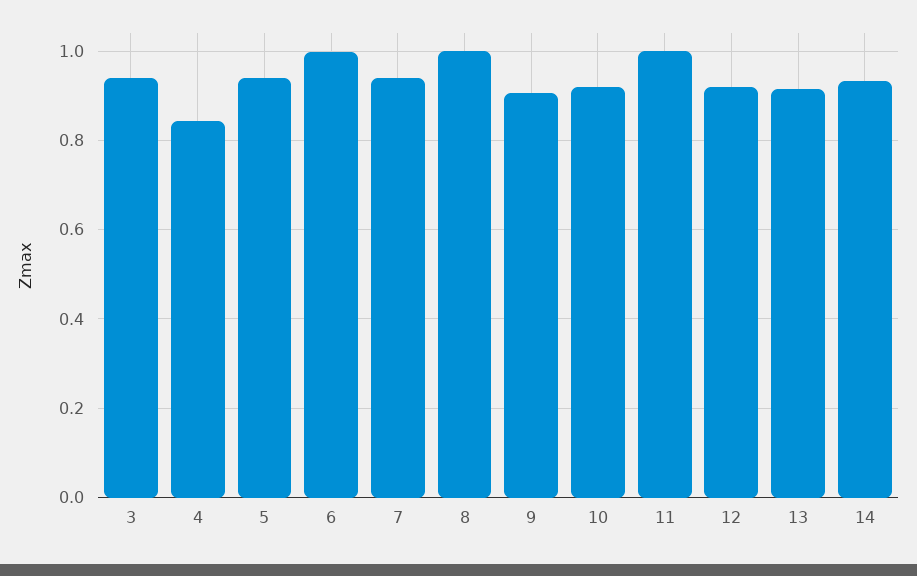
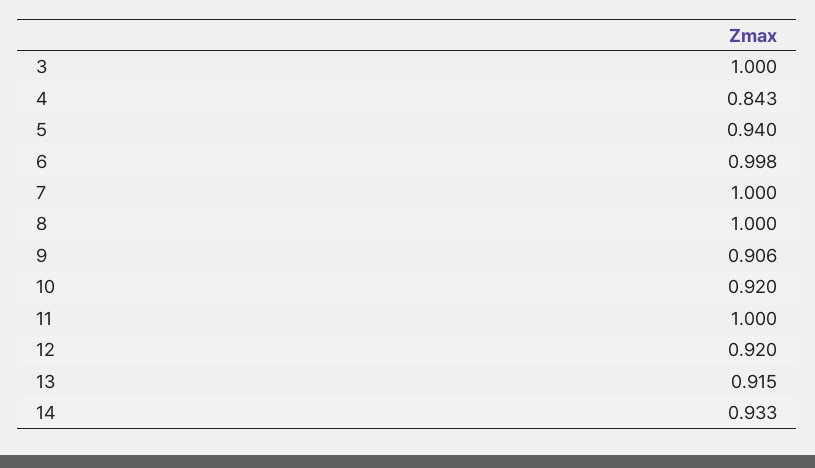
  {
-   "3": 0.94,
+   "3": 1,
    "4": 0.843,
    "5": 0.94,
    "6": 0.998,
-   "7": 0.94,
+   "7": 1,
    "8": 1,
    "9": 0.906,
    "10": 0.92,
    "11": 1,
    "12": 0.92,
    "13": 0.915,
    "14": 0.933
  }

